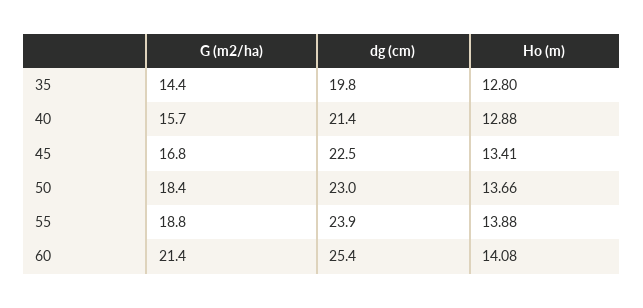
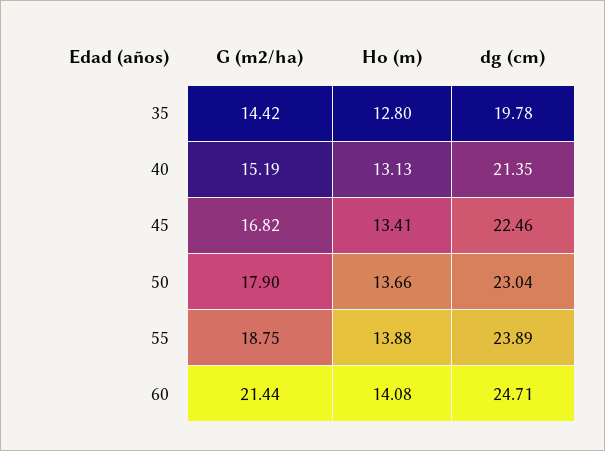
  {
    "G (m2/ha)": {
      "35": 14.42,
-     "40": 15.7,
+     "40": 15.19,
      "45": 16.82,
-     "50": 18.4,
+     "50": 17.9,
      "55": 18.75,
      "60": 21.44
    },
    "dg (cm)": {
      "35": 19.78,
      "40": 21.35,
      "45": 22.46,
      "50": 23.04,
      "55": 23.89,
-     "60": 25.4
+     "60": 24.71
    },
    "Ho (m)": {
      "35": 12.8,
-     "40": 12.88,
+     "40": 13.13,
      "45": 13.41,
      "50": 13.66,
      "55": 13.88,
      "60": 14.08
    }
  }

